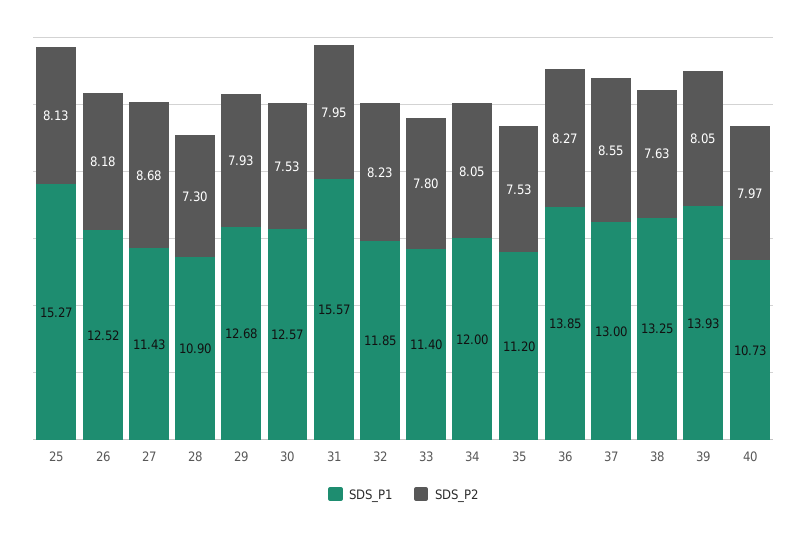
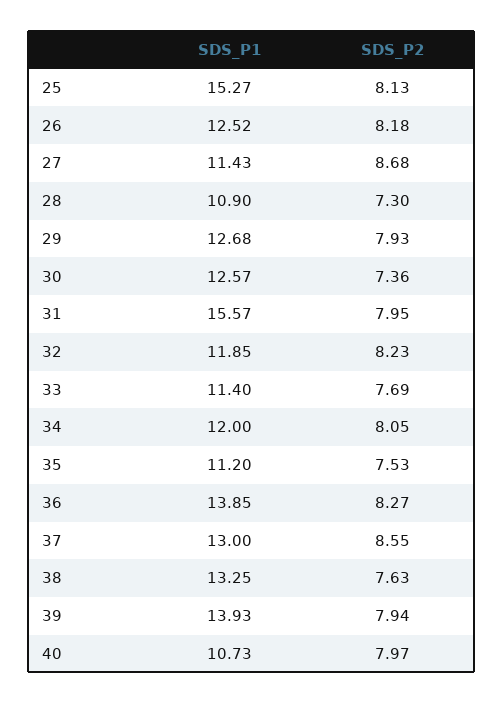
  {
    "SDS_P1": {
      "25": 15.27,
      "26": 12.52,
      "27": 11.43,
      "28": 10.9,
      "29": 12.68,
      "30": 12.57,
      "31": 15.57,
      "32": 11.85,
      "33": 11.4,
      "34": 12,
      "35": 11.2,
      "36": 13.85,
      "37": 13,
      "38": 13.25,
      "39": 13.93,
      "40": 10.73
    },
    "SDS_P2": {
      "25": 8.13,
      "26": 8.18,
      "27": 8.68,
      "28": 7.3,
      "29": 7.93,
-     "30": 7.53,
+     "30": 7.36,
      "31": 7.95,
      "32": 8.23,
-     "33": 7.8,
+     "33": 7.69,
      "34": 8.05,
      "35": 7.53,
      "36": 8.27,
      "37": 8.55,
      "38": 7.63,
-     "39": 8.05,
+     "39": 7.94,
      "40": 7.97
    }
  }

